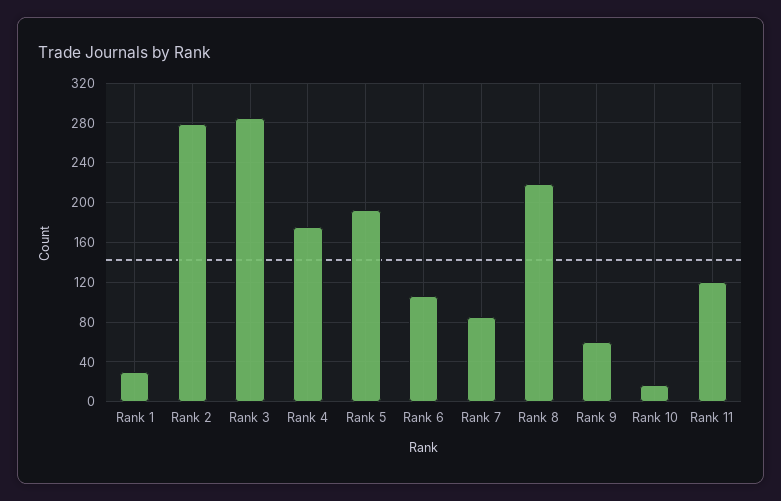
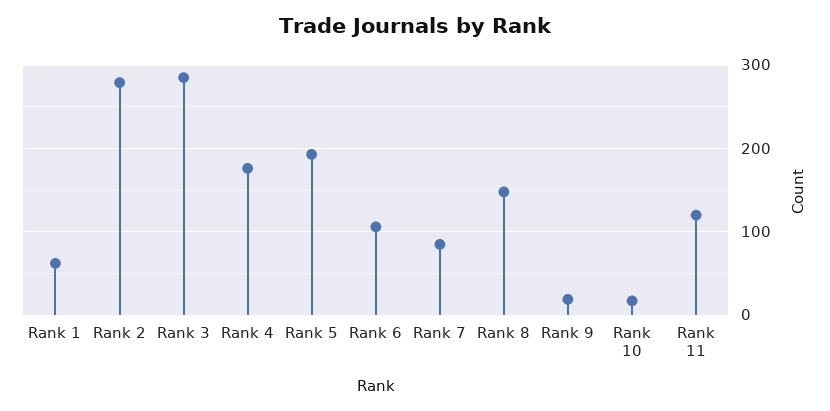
  {
-   "Rank 1": 30,
+   "Rank 1": 60,
    "Rank 2": 280,
    "Rank 3": 290,
    "Rank 4": 180,
    "Rank 5": 190,
    "Rank 6": 110,
    "Rank 7": 90,
-   "Rank 8": 220,
+   "Rank 8": 150,
-   "Rank 9": 60,
+   "Rank 9": 20,
    "Rank 10": 20,
    "Rank 11": 120
  }

